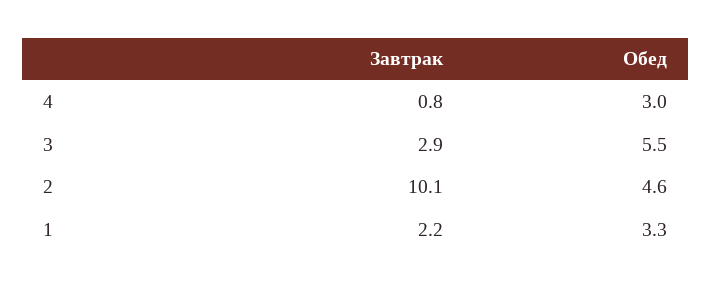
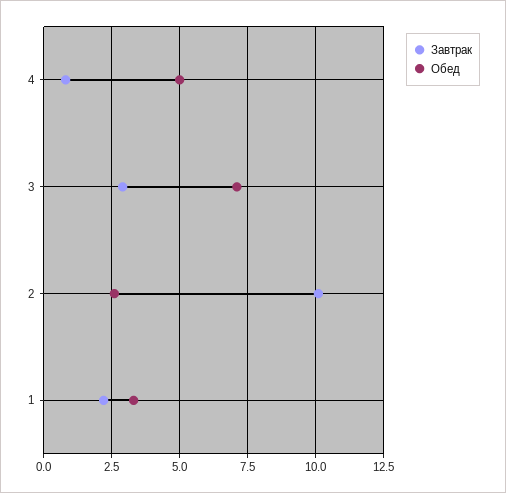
  {
    "Завтрак": {
      "4": 0.8,
      "3": 2.9,
      "2": 10.1,
      "1": 2.2
    },
    "Обед": {
-     "4": 3,
+     "4": 5,
-     "3": 5.5,
+     "3": 7,
-     "2": 4.6,
+     "2": 2.5,
      "1": 3.3
    }
  }

